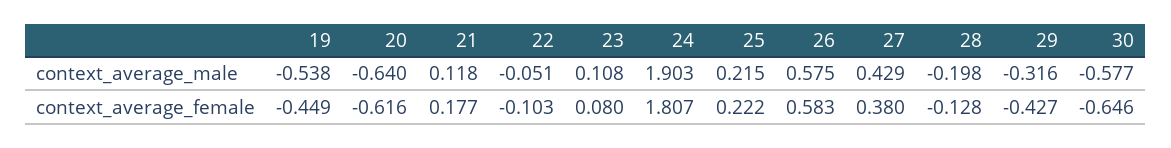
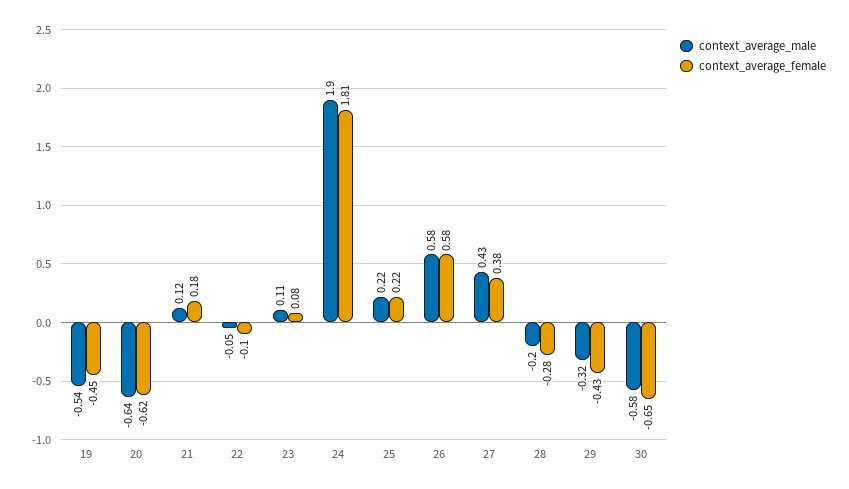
  {
    "context_average_male": {
      "19": -0.538,
      "20": -0.64,
      "21": 0.118,
      "22": -0.051,
      "23": 0.108,
      "24": 1.903,
      "25": 0.215,
      "26": 0.575,
      "27": 0.429,
      "28": -0.198,
      "29": -0.316,
      "30": -0.577
    },
    "context_average_female": {
      "19": -0.449,
      "20": -0.616,
      "21": 0.177,
      "22": -0.103,
      "23": 0.08,
      "24": 1.807,
      "25": 0.222,
      "26": 0.583,
      "27": 0.38,
-     "28": -0.128,
+     "28": -0.28,
      "29": -0.427,
      "30": -0.646
    }
  }

